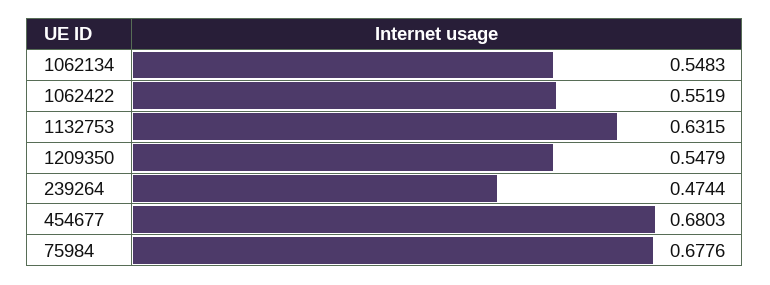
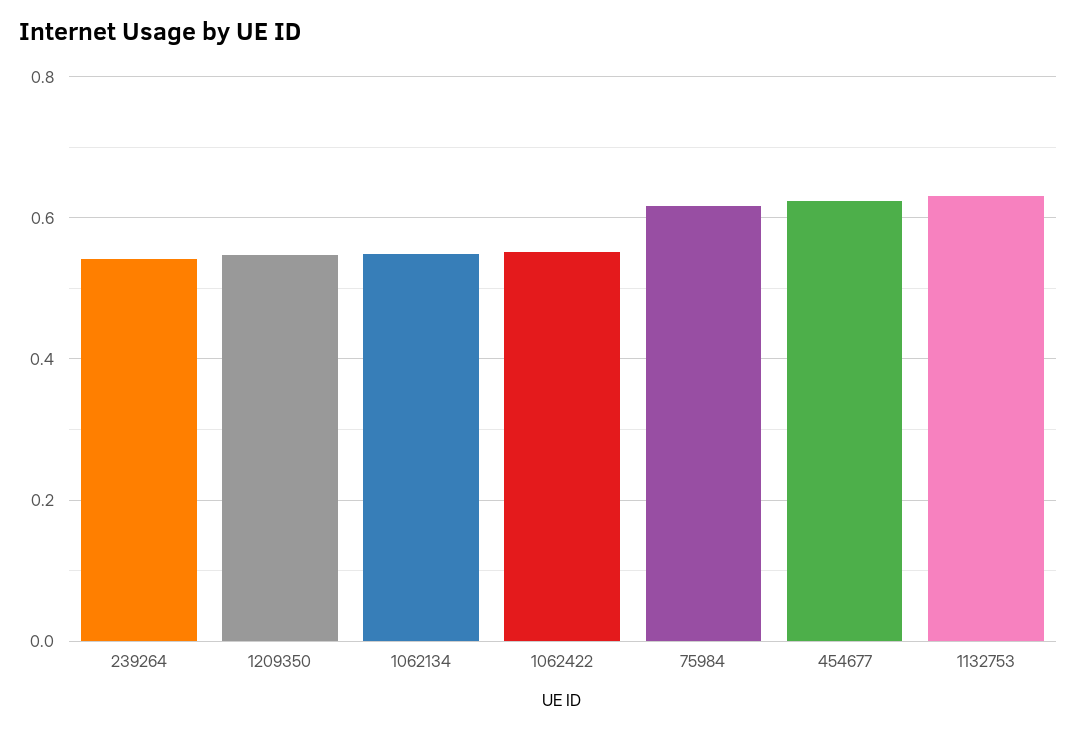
  {
    "1062134": 0.5483,
    "1062422": 0.5519,
    "1132753": 0.6315,
    "1209350": 0.5479,
-   "239264": 0.4744,
+   "239264": 0.54,
-   "454677": 0.6803,
+   "454677": 0.62,
-   "75984": 0.6776
+   "75984": 0.62
  }

